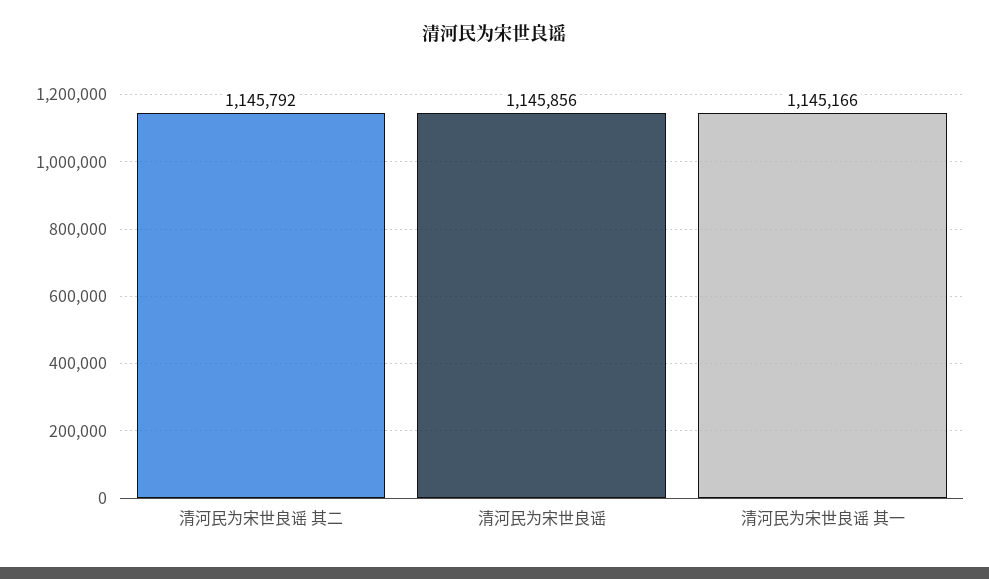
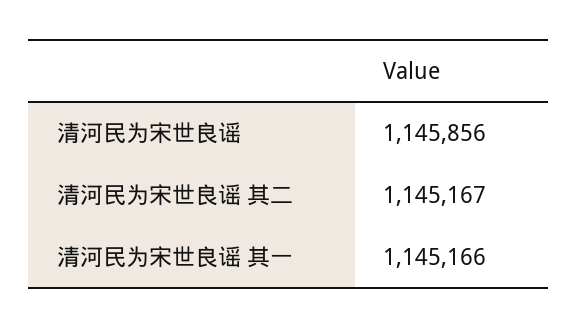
  {
-   "清河民为宋世良谣 其二": 1145792,
+   "清河民为宋世良谣 其二": 1145167,
    "清河民为宋世良谣": 1145856,
    "清河民为宋世良谣 其一": 1145166
  }

